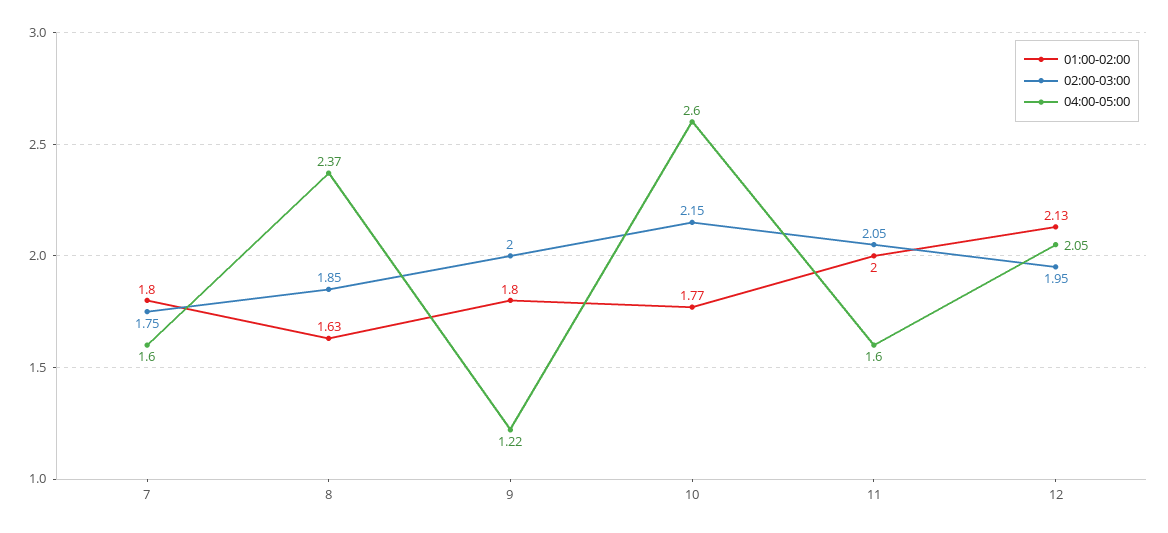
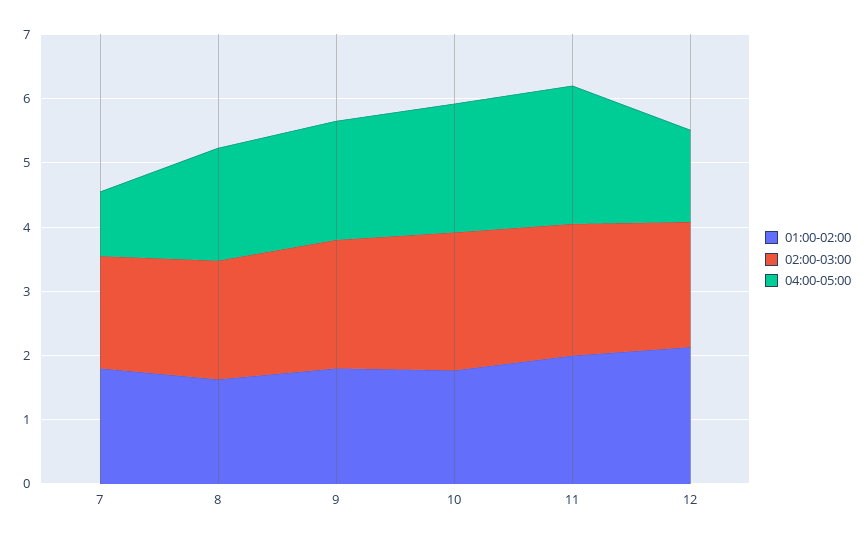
  {
    "01:00-02:00": {
      "7": 1.8,
      "8": 1.63,
      "9": 1.8,
      "10": 1.77,
      "11": 2,
      "12": 2.13
    },
    "02:00-03:00": {
      "7": 1.75,
      "8": 1.85,
      "9": 2,
      "10": 2.15,
      "11": 2.05,
      "12": 1.95
    },
    "04:00-05:00": {
-     "7": 1.6,
+     "7": 1,
-     "8": 2.37,
+     "8": 1.8,
-     "9": 1.22,
+     "9": 1.8,
-     "10": 2.6,
+     "10": 2,
-     "11": 1.6,
+     "11": 2.2,
-     "12": 2.05
+     "12": 1.4
    }
  }

